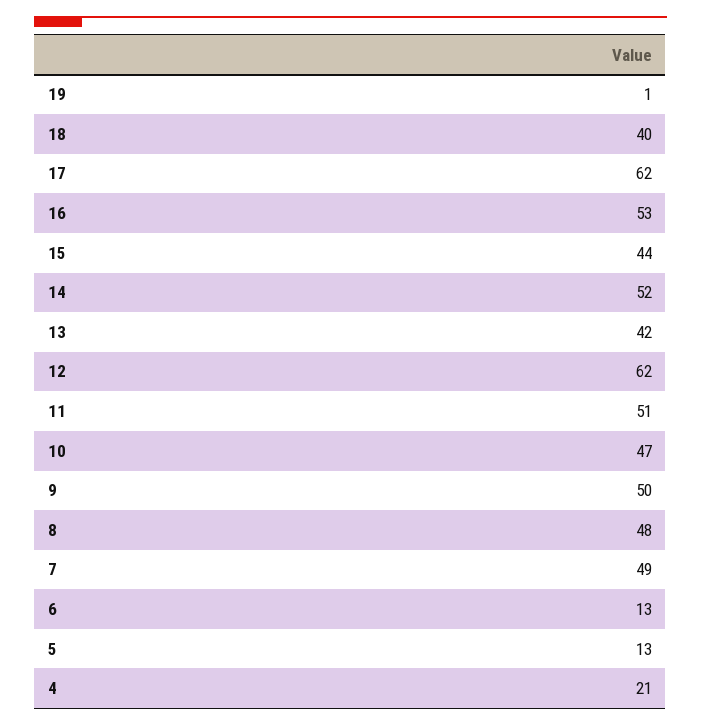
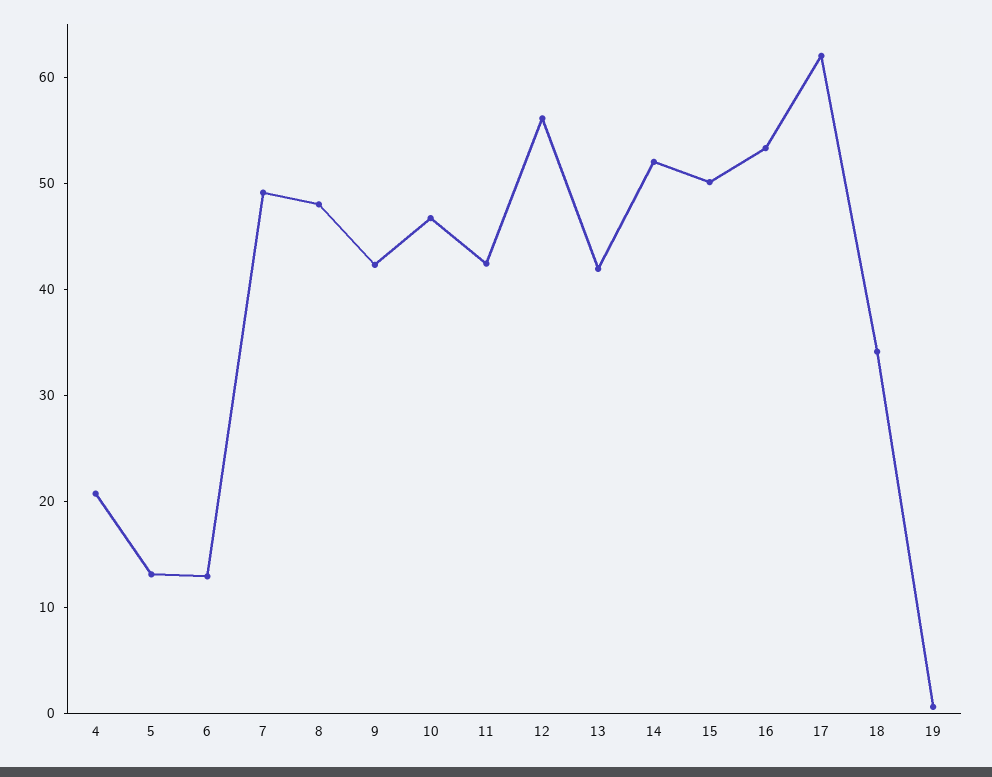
  {
    "19": 1,
-   "18": 40,
+   "18": 34,
    "17": 62,
    "16": 53,
-   "15": 44,
+   "15": 50,
    "14": 52,
    "13": 42,
-   "12": 62,
+   "12": 56,
-   "11": 51,
+   "11": 42,
    "10": 47,
-   "9": 50,
+   "9": 42,
    "8": 48,
    "7": 49,
    "6": 13,
    "5": 13,
    "4": 21
  }

